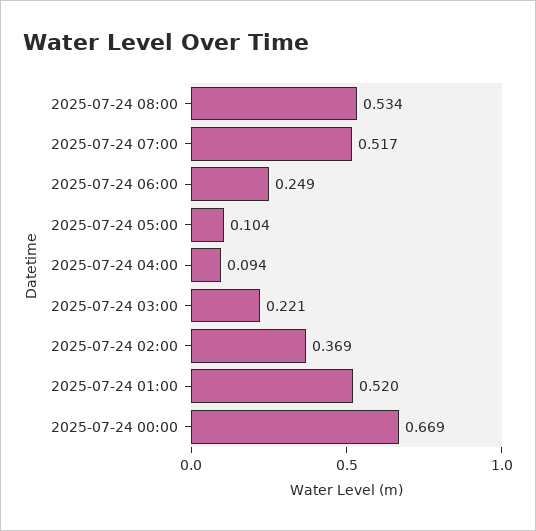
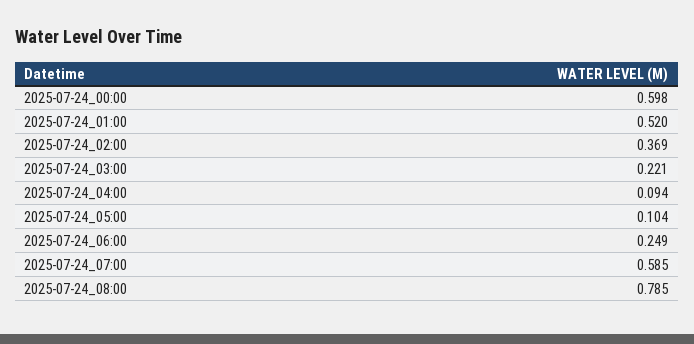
  {
-   "2025-07-24 08:00": 0.534,
+   "2025-07-24 08:00": 0.785,
-   "2025-07-24 07:00": 0.517,
+   "2025-07-24 07:00": 0.585,
    "2025-07-24 06:00": 0.249,
    "2025-07-24 05:00": 0.104,
    "2025-07-24 04:00": 0.094,
    "2025-07-24 03:00": 0.221,
    "2025-07-24 02:00": 0.369,
    "2025-07-24 01:00": 0.52,
-   "2025-07-24 00:00": 0.669
+   "2025-07-24 00:00": 0.598
  }

